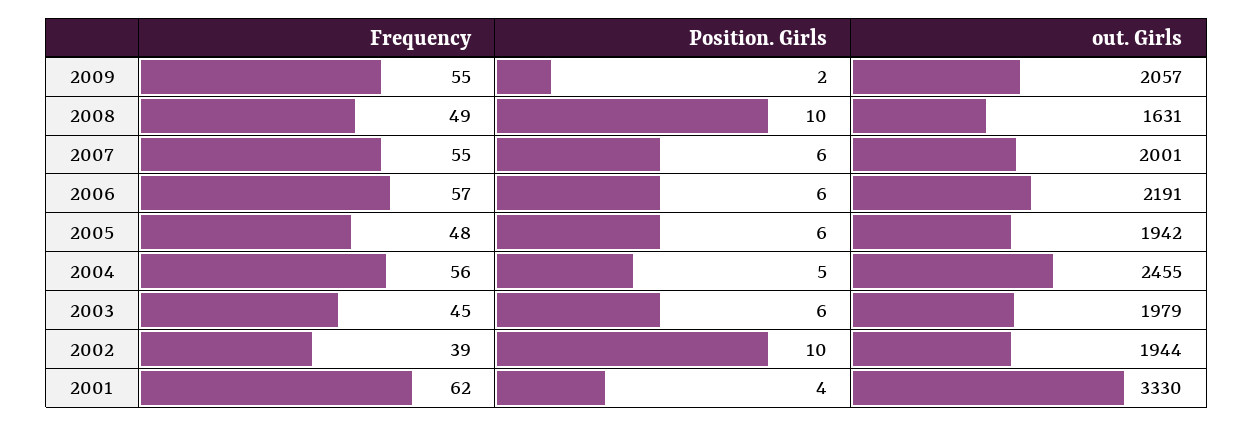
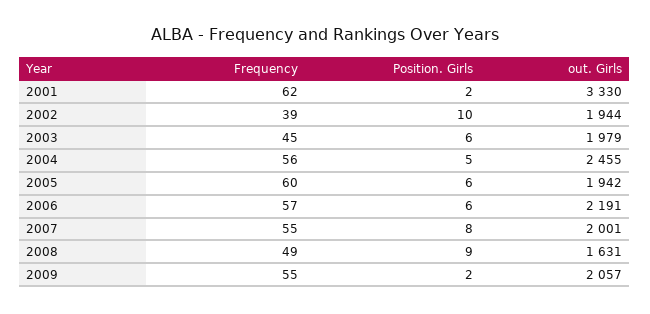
  {
    "Frequency": {
      "2009": 55,
      "2008": 49,
      "2007": 55,
      "2006": 57,
-     "2005": 48,
+     "2005": 60,
      "2004": 56,
      "2003": 45,
      "2002": 39,
      "2001": 62
    },
    "Position. Girls": {
      "2009": 2,
-     "2008": 10,
+     "2008": 9,
-     "2007": 6,
+     "2007": 8,
      "2006": 6,
      "2005": 6,
      "2004": 5,
      "2003": 6,
      "2002": 10,
-     "2001": 4
+     "2001": 2
    },
    "out. Girls": {
      "2009": 2057,
      "2008": 1631,
      "2007": 2001,
      "2006": 2191,
      "2005": 1942,
      "2004": 2455,
      "2003": 1979,
      "2002": 1944,
      "2001": 3330
    }
  }

